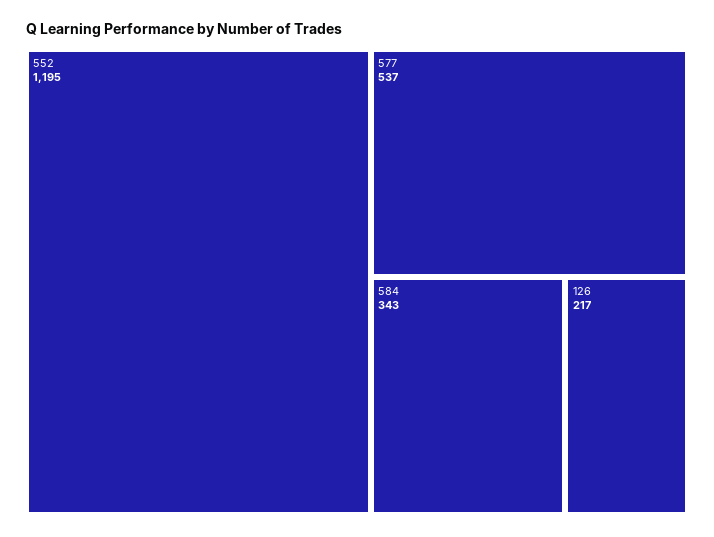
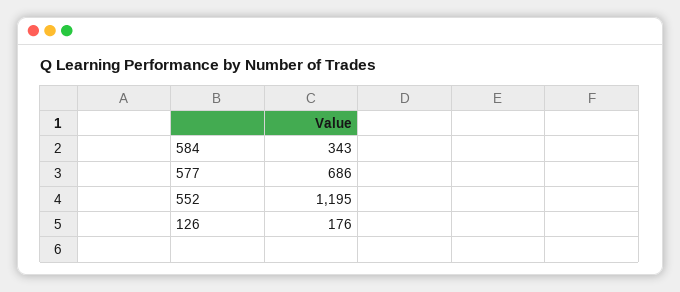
  {
    "552": 1195,
-   "577": 537,
+   "577": 686,
    "584": 343,
-   "126": 217
+   "126": 176
  }

